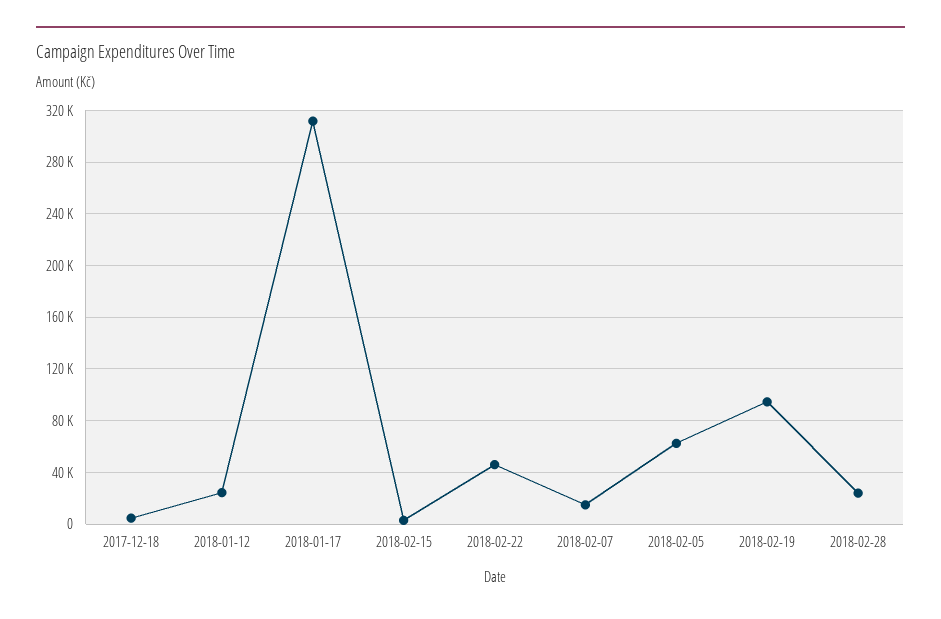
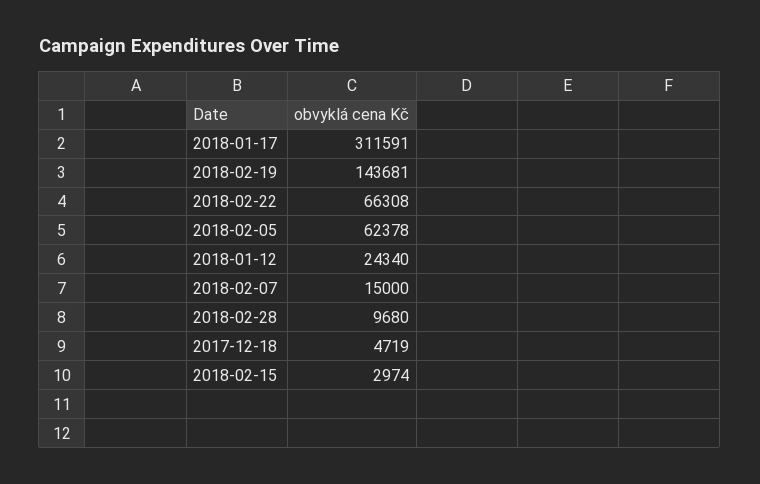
  {
    "2017-12-18": 4719,
    "2018-01-12": 24340,
    "2018-01-17": 311591,
    "2018-02-15": 2974,
-   "2018-02-22": 45000,
+   "2018-02-22": 66308,
    "2018-02-07": 15000,
    "2018-02-05": 62378,
-   "2018-02-19": 95000,
+   "2018-02-19": 143681,
-   "2018-02-28": 25000
+   "2018-02-28": 9680
  }

